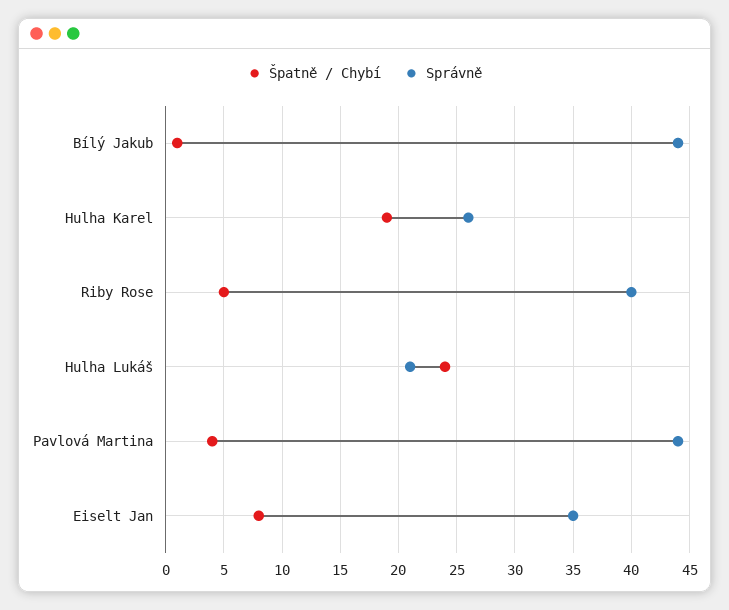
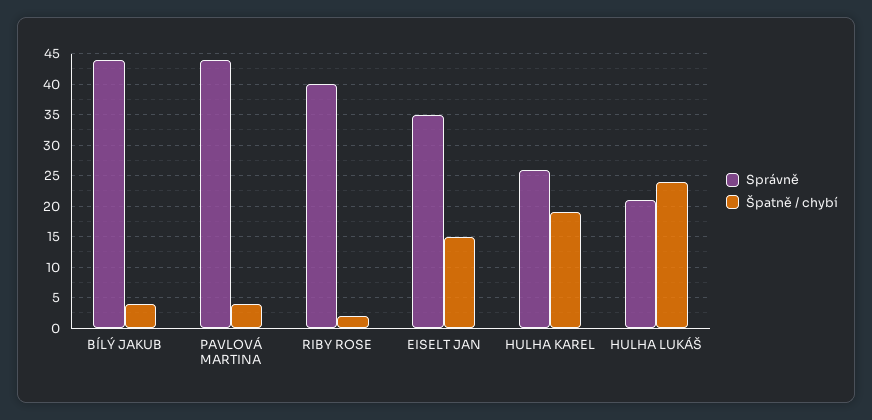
  {
    "Špatně / Chybí": {
-     "Bílý Jakub": 1,
+     "Bílý Jakub": 4,
      "Hulha Karel": 19,
-     "Riby Rose": 5,
+     "Riby Rose": 2,
      "Hulha Lukáš": 24,
      "Pavlová Martina": 4,
-     "Eiselt Jan": 8
+     "Eiselt Jan": 15
    },
    "Správně": {
      "Bílý Jakub": 44,
      "Hulha Karel": 26,
      "Riby Rose": 40,
      "Hulha Lukáš": 21,
      "Pavlová Martina": 44,
      "Eiselt Jan": 35
    }
  }

